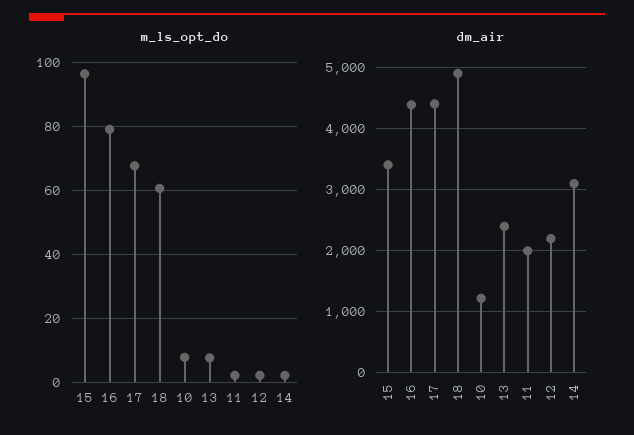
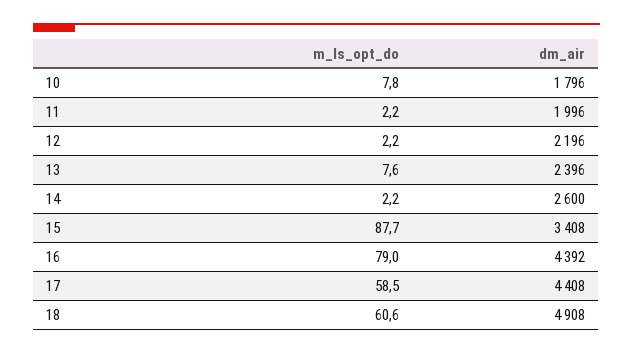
  {
    "m_ls_opt_do": {
-     "15": 96,
+     "15": 87.7,
      "16": 79,
-     "17": 68,
+     "17": 58.5,
      "18": 60.6,
      "10": 7.8,
      "13": 7.6,
      "11": 2.2,
      "12": 2.2,
      "14": 2.2
    },
    "dm_air": {
      "15": 3408,
      "16": 4392,
      "17": 4408,
      "18": 4908,
-     "10": 1200,
+     "10": 1796,
      "13": 2396,
      "11": 1996,
      "12": 2196,
-     "14": 3100
+     "14": 2600
    }
  }

